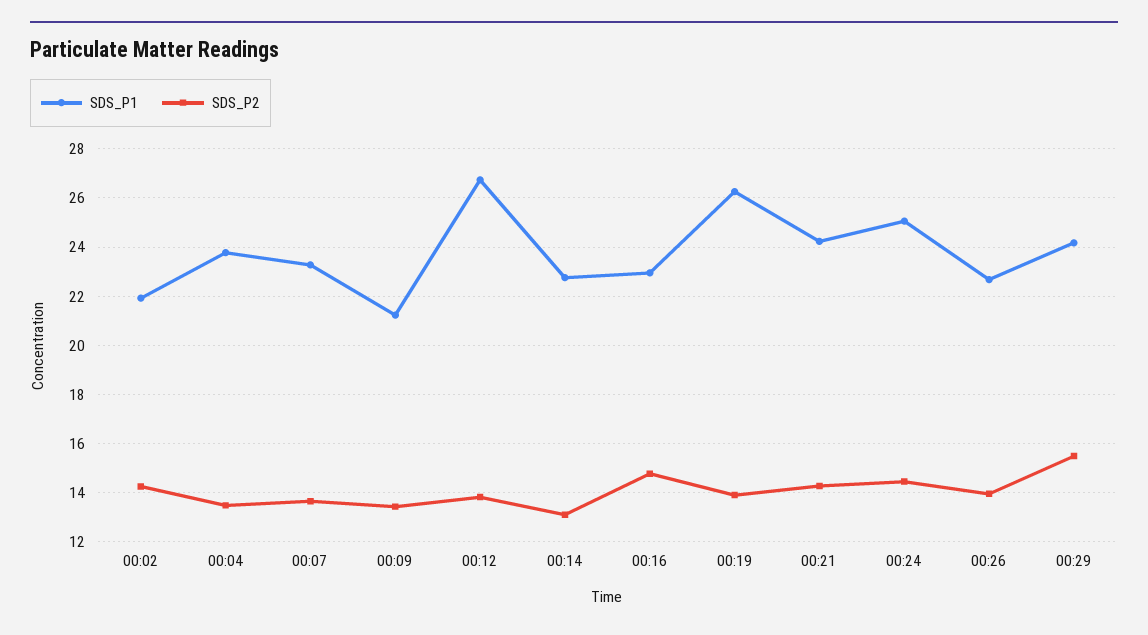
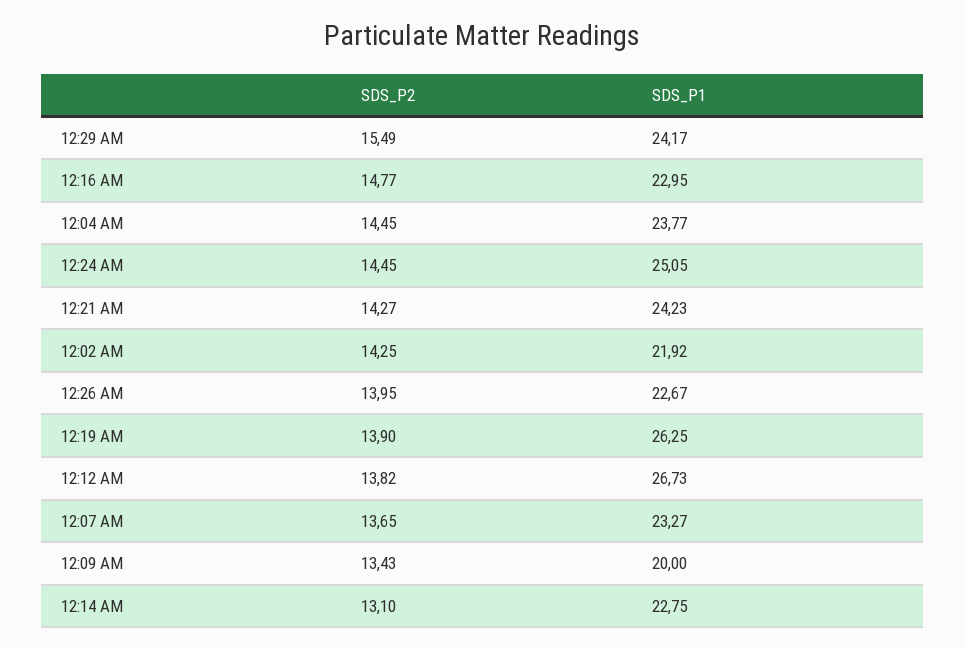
  {
    "SDS_P1": {
      "00:02": 21.92,
      "00:04": 23.77,
      "00:07": 23.27,
-     "00:09": 21.25,
+     "00:09": 20,
      "00:12": 26.73,
      "00:14": 22.75,
      "00:16": 22.95,
      "00:19": 26.25,
      "00:21": 24.23,
      "00:24": 25.05,
      "00:26": 22.67,
      "00:29": 24.17
    },
    "SDS_P2": {
      "00:02": 14.25,
-     "00:04": 13.5,
+     "00:04": 14.45,
      "00:07": 13.65,
      "00:09": 13.43,
      "00:12": 13.82,
      "00:14": 13.1,
      "00:16": 14.77,
      "00:19": 13.9,
      "00:21": 14.27,
      "00:24": 14.45,
      "00:26": 13.95,
      "00:29": 15.49
    }
  }

